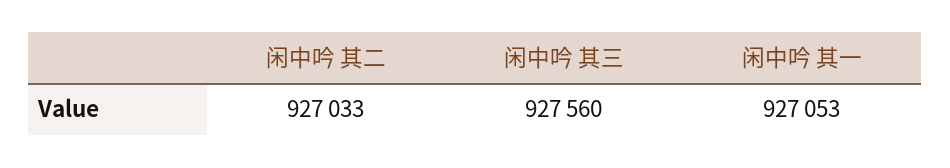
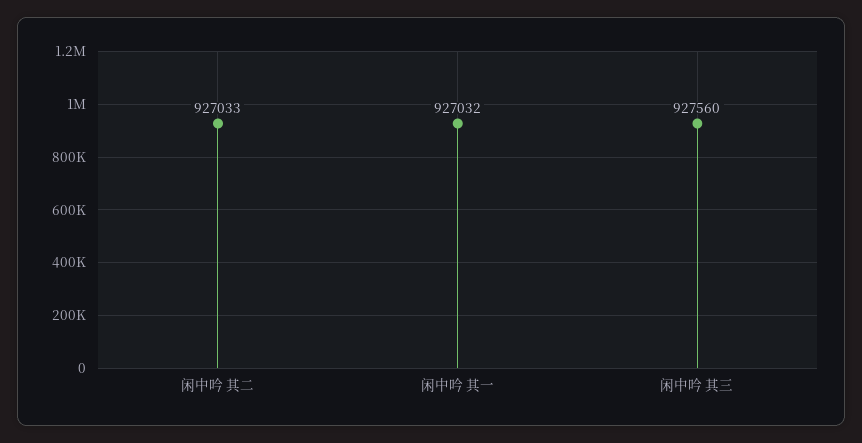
  {
    "闲中吟 其二": 927033,
    "闲中吟 其三": 927560,
-   "闲中吟 其一": 927053
+   "闲中吟 其一": 927032
  }

